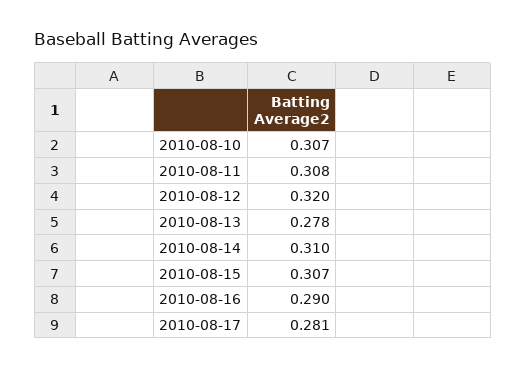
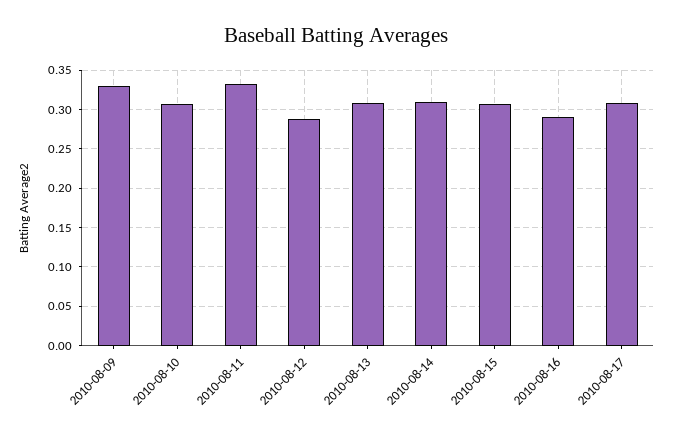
  {
    "2010-08-10": 0.307,
-   "2010-08-11": 0.308,
+   "2010-08-11": 0.33,
-   "2010-08-12": 0.32,
+   "2010-08-12": 0.29,
-   "2010-08-13": 0.278,
+   "2010-08-13": 0.31,
    "2010-08-14": 0.31,
    "2010-08-15": 0.307,
    "2010-08-16": 0.29,
-   "2010-08-17": 0.281
+   "2010-08-17": 0.31,
+   "2010-08-09": 0.33
  }

